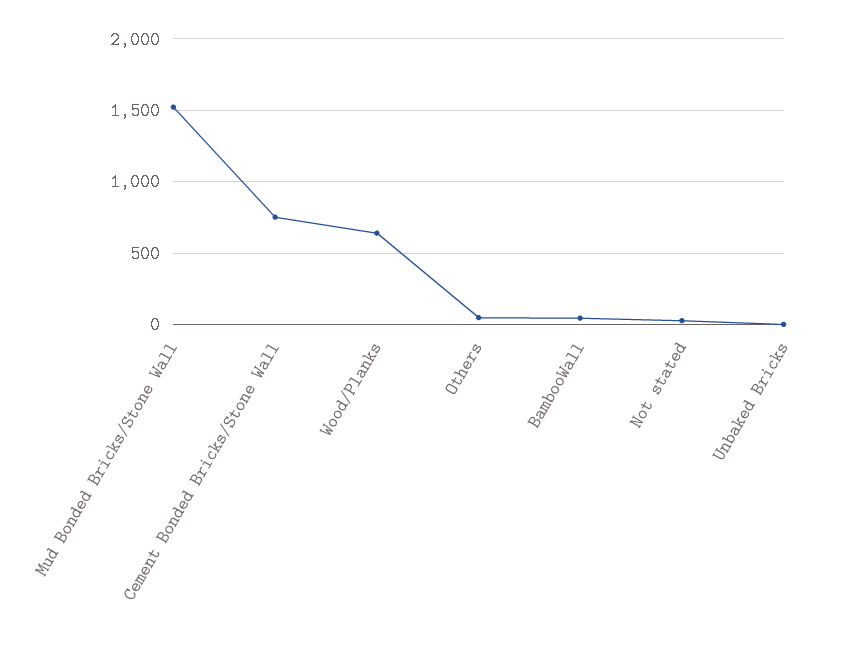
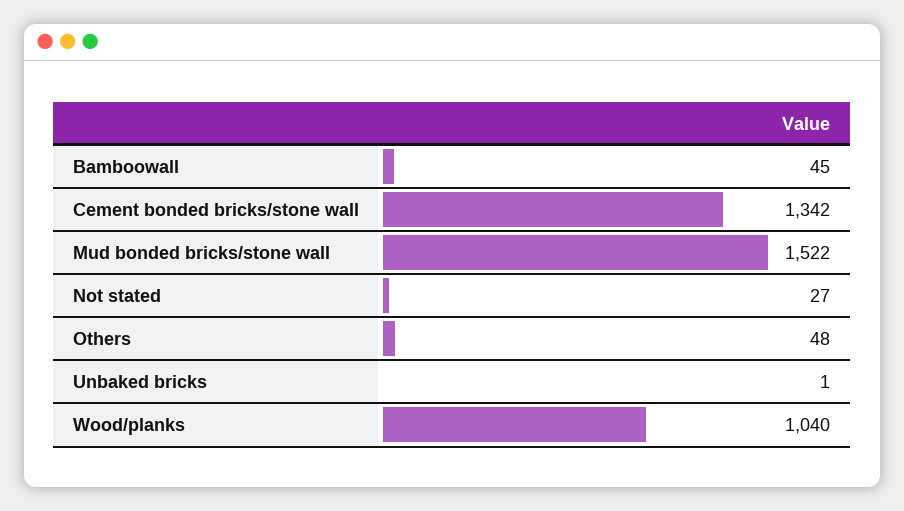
  {
    "Mud Bonded Bricks/Stone Wall": 1522,
-   "Cement Bonded Bricks/Stone Wall": 750,
+   "Cement Bonded Bricks/Stone Wall": 1342,
-   "Wood/Planks": 650,
+   "Wood/Planks": 1040,
    "Others": 48,
    "BambooWall": 45,
    "Not stated": 27,
    "Unbaked Bricks": 1
  }

